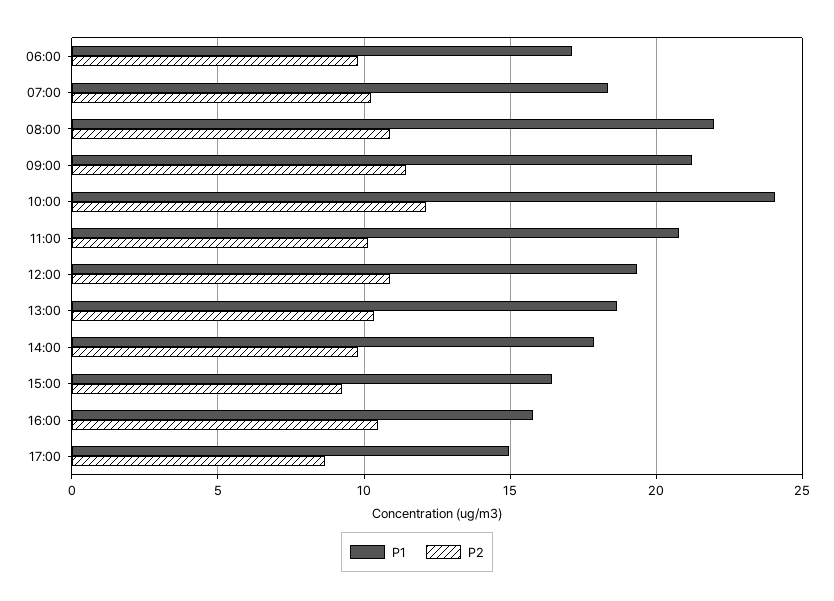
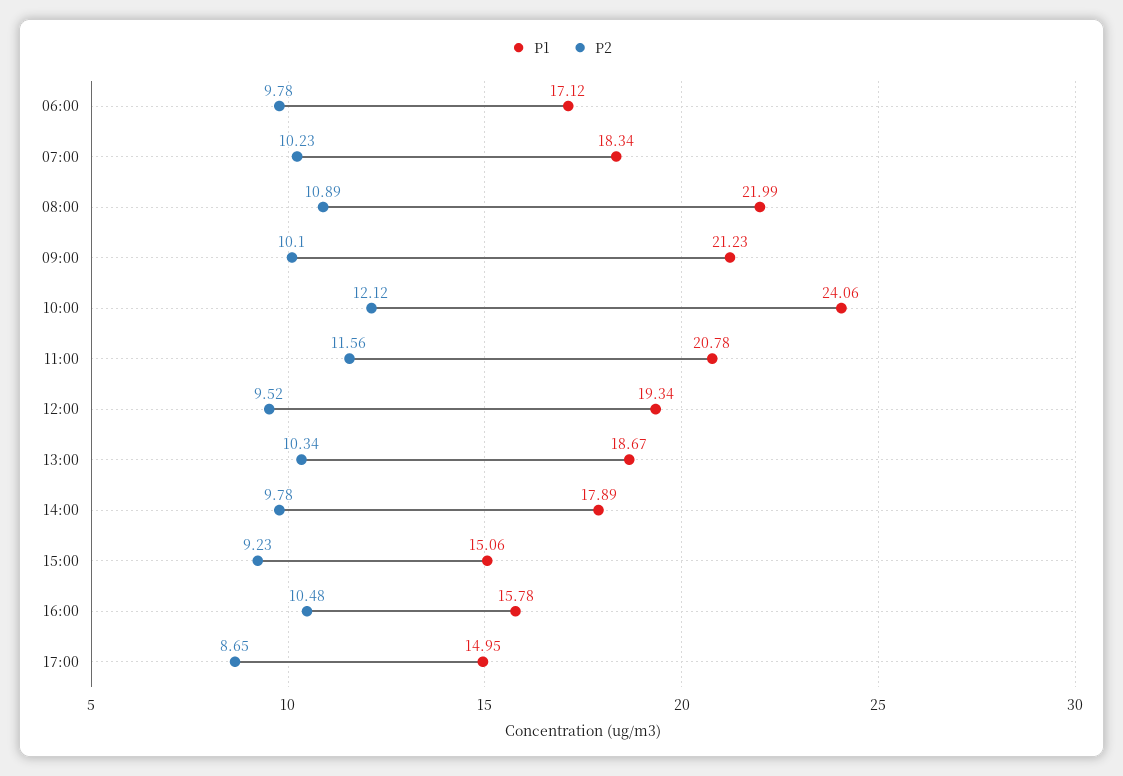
  {
    "P1": {
      "06:00": 17.12,
      "07:00": 18.34,
      "08:00": 21.99,
      "09:00": 21.23,
      "10:00": 24.06,
      "11:00": 20.78,
      "12:00": 19.34,
      "13:00": 18.67,
      "14:00": 17.89,
-     "15:00": 16.5,
+     "15:00": 15.06,
      "16:00": 15.78,
      "17:00": 14.95
    },
    "P2": {
      "06:00": 9.78,
      "07:00": 10.23,
      "08:00": 10.89,
-     "09:00": 11.5,
+     "09:00": 10.1,
      "10:00": 12.12,
-     "11:00": 10,
+     "11:00": 11.56,
-     "12:00": 11,
+     "12:00": 9.52,
      "13:00": 10.34,
      "14:00": 9.78,
      "15:00": 9.23,
      "16:00": 10.48,
      "17:00": 8.65
    }
  }

